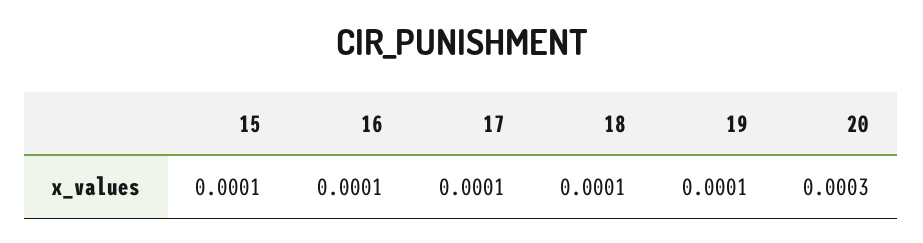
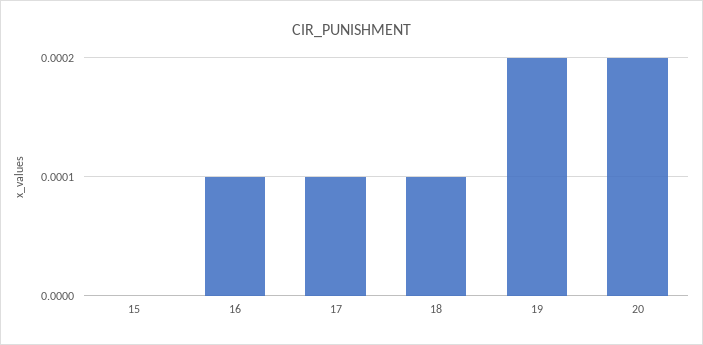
  {
-   "15": 0.0001,
+   "15": 0,
    "16": 0.0001,
    "17": 0.0001,
    "18": 0.0001,
-   "19": 0.0001,
+   "19": 0.0002,
-   "20": 0.0003
+   "20": 0.0002
  }

